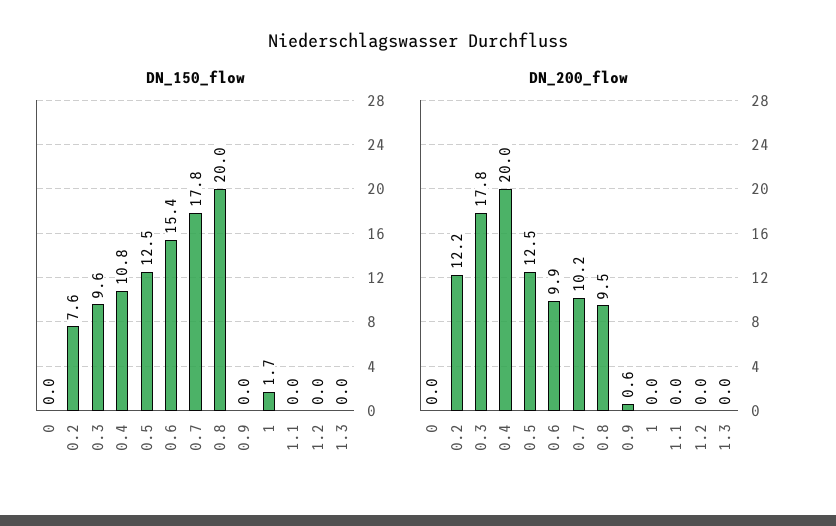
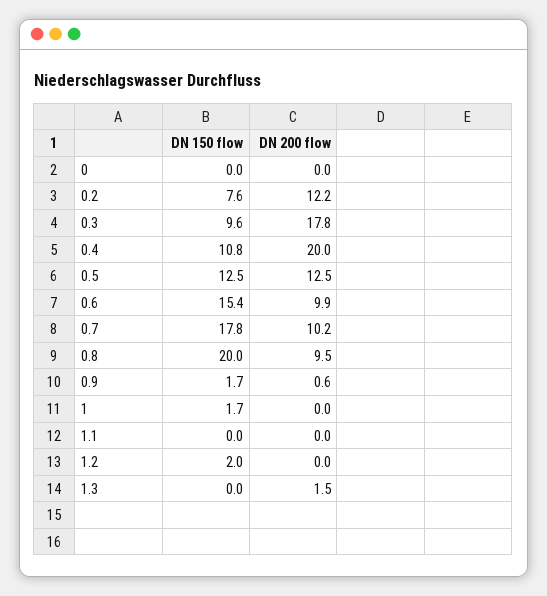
  {
    "DN_150_flow": {
      "0": 0,
      "0.2": 7.6,
      "0.3": 9.6,
      "0.4": 10.8,
      "0.5": 12.5,
      "0.6": 15.4,
      "0.7": 17.8,
      "0.8": 20,
-     "0.9": 0,
+     "0.9": 1.7,
      "1": 1.7,
      "1.1": 0,
-     "1.2": 0,
+     "1.2": 2,
      "1.3": 0
    },
    "DN_200_flow": {
      "0": 0,
      "0.2": 12.2,
      "0.3": 17.8,
      "0.4": 20,
      "0.5": 12.5,
      "0.6": 9.9,
      "0.7": 10.2,
      "0.8": 9.5,
      "0.9": 0.6,
      "1": 0,
      "1.1": 0,
      "1.2": 0,
-     "1.3": 0
+     "1.3": 1.5
    }
  }

